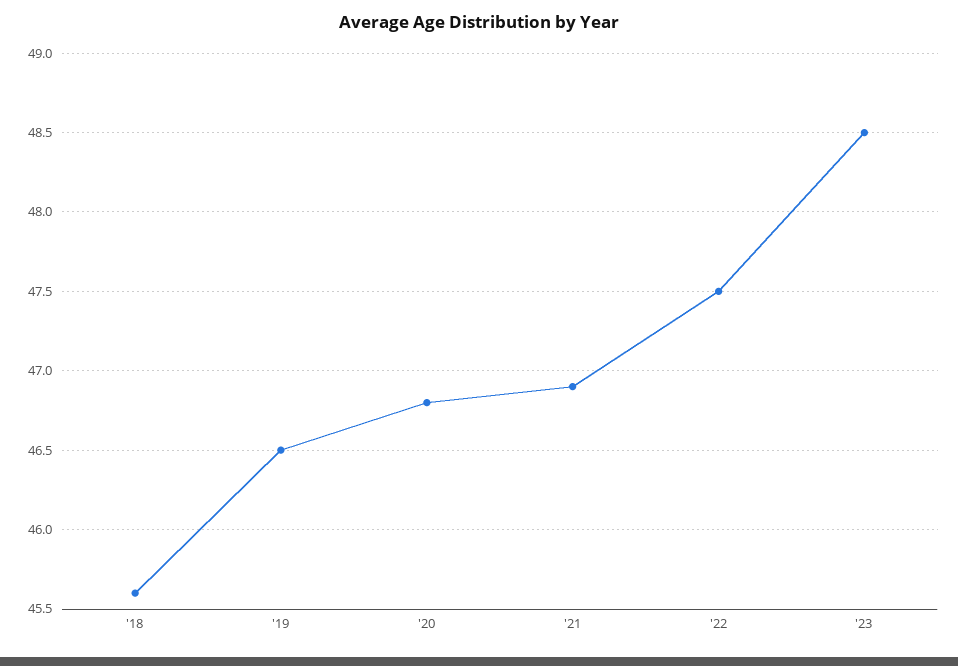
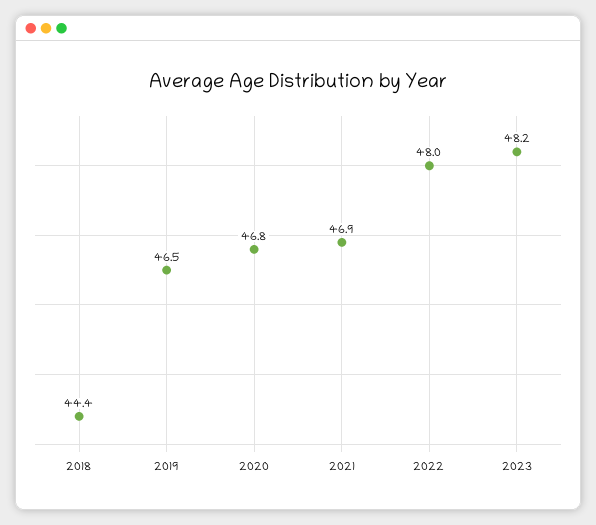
  {
-   "'18": 45.6,
+   "'18": 44.4,
    "'19": 46.5,
    "'20": 46.8,
    "'21": 46.9,
-   "'22": 47.5,
+   "'22": 48,
-   "'23": 48.5
+   "'23": 48.2
  }

